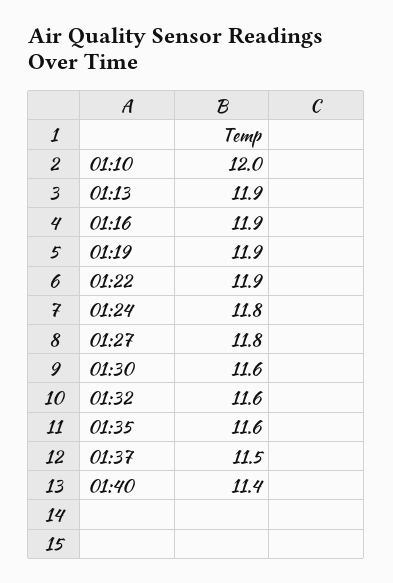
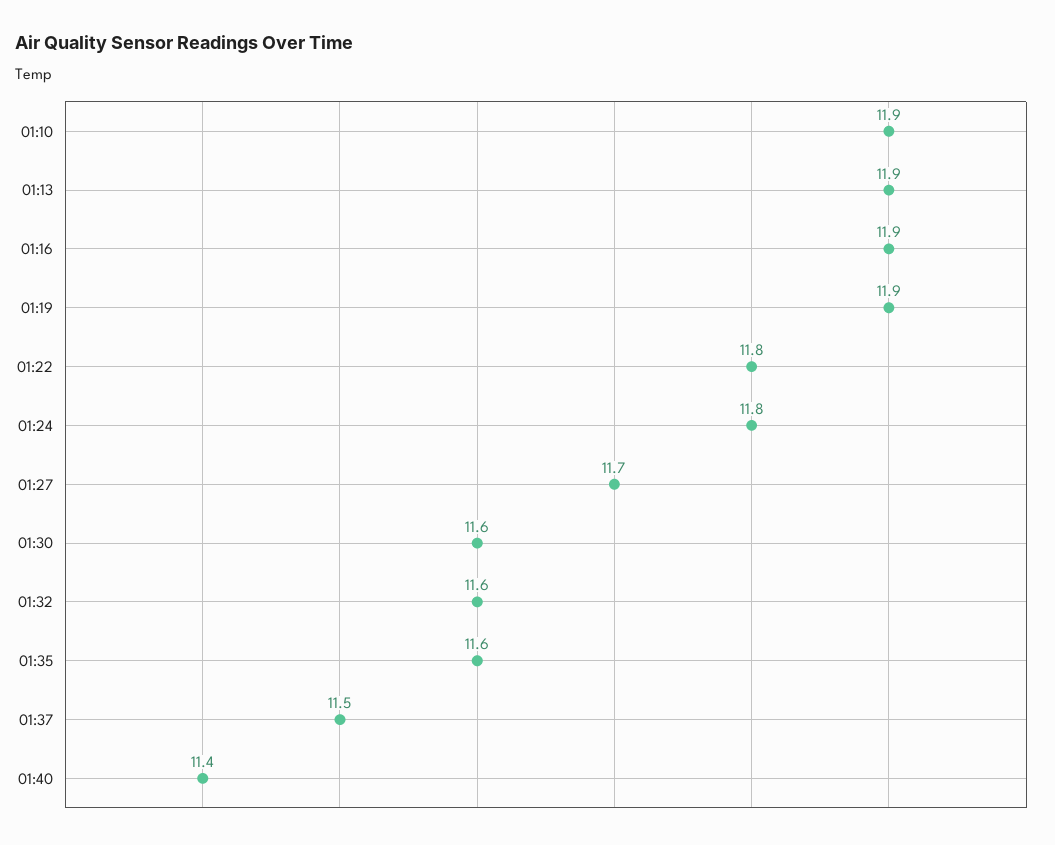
  {
-   "01:10": 12,
+   "01:10": 11.9,
    "01:13": 11.9,
    "01:16": 11.9,
    "01:19": 11.9,
-   "01:22": 11.9,
+   "01:22": 11.8,
    "01:24": 11.8,
-   "01:27": 11.8,
+   "01:27": 11.7,
    "01:30": 11.6,
    "01:32": 11.6,
    "01:35": 11.6,
    "01:37": 11.5,
    "01:40": 11.4
  }

